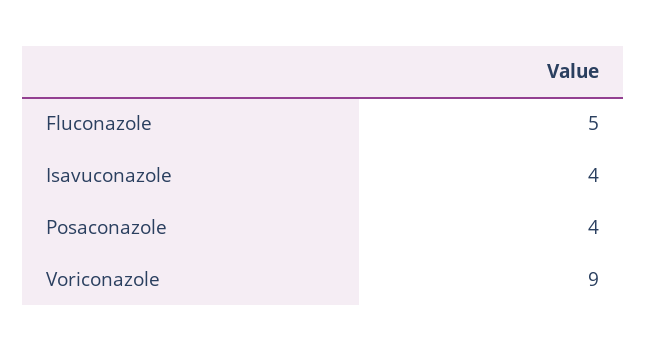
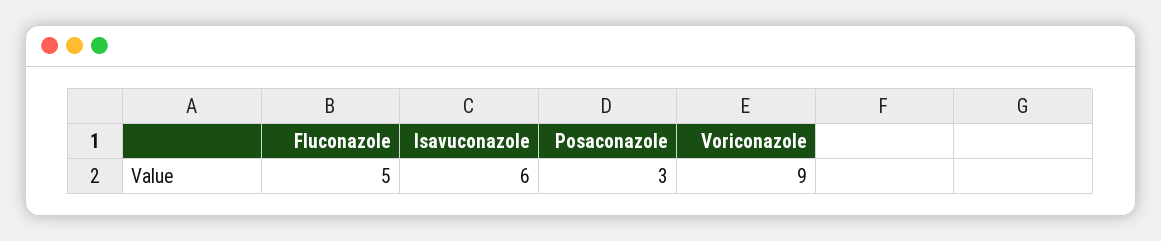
  {
    "Fluconazole": 5,
-   "Isavuconazole": 4,
+   "Isavuconazole": 6,
-   "Posaconazole": 4,
+   "Posaconazole": 3,
    "Voriconazole": 9
  }

